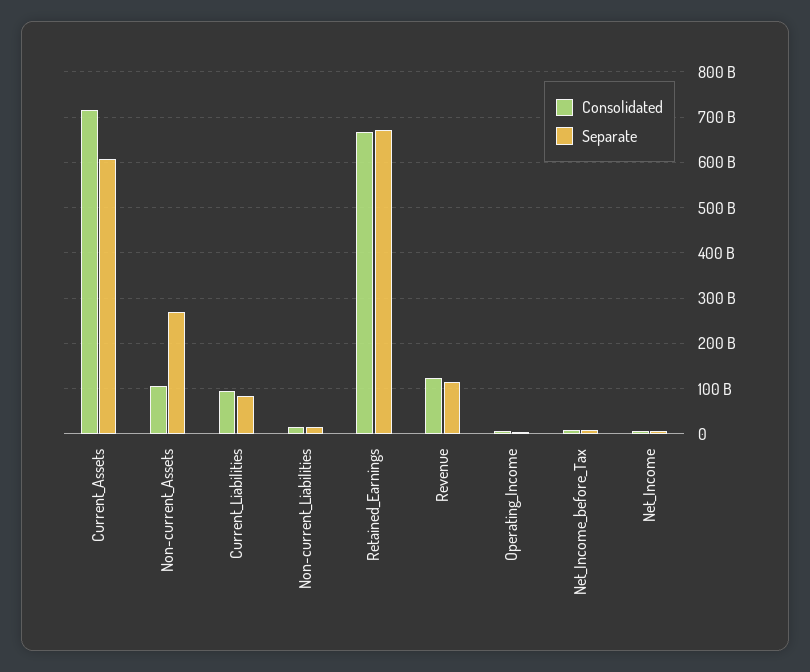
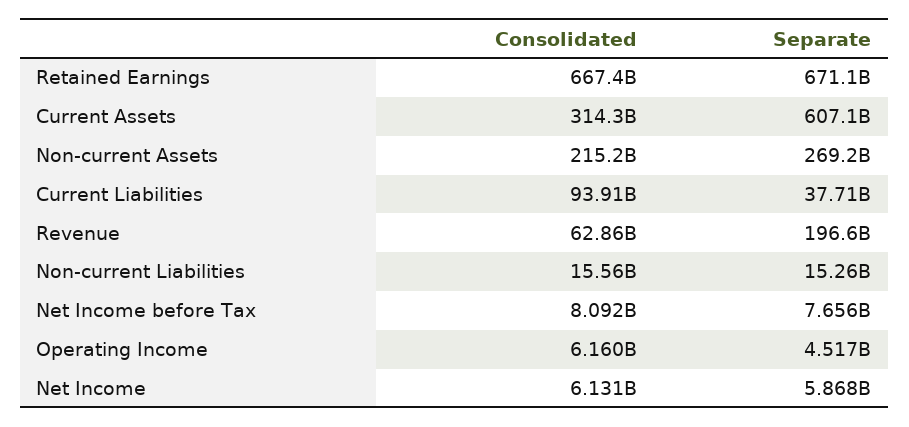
  {
    "Consolidated": {
-     "Current_Assets": 720000000000,
+     "Current_Assets": 314300000000,
-     "Non-current_Assets": 100000000000,
+     "Non-current_Assets": 215200000000,
      "Current_Liabilities": 93910000000,
      "Non-current_Liabilities": 15560000000,
      "Retained_Earnings": 667400000000,
-     "Revenue": 120000000000,
+     "Revenue": 62860000000,
      "Operating_Income": 6160000000,
      "Net_Income_before_Tax": 8092000000,
      "Net_Income": 6131000000
    },
    "Separate": {
      "Current_Assets": 607100000000,
      "Non-current_Assets": 269200000000,
-     "Current_Liabilities": 80000000000,
+     "Current_Liabilities": 37710000000,
      "Non-current_Liabilities": 15260000000,
      "Retained_Earnings": 671100000000,
-     "Revenue": 120000000000,
+     "Revenue": 196600000000,
      "Operating_Income": 4517000000,
      "Net_Income_before_Tax": 7656000000,
      "Net_Income": 5868000000
    }
  }

